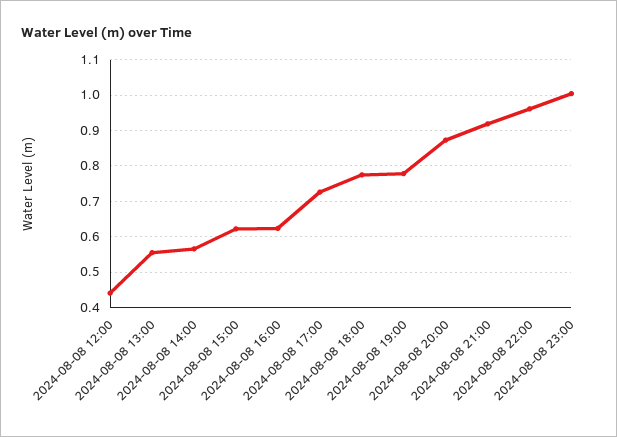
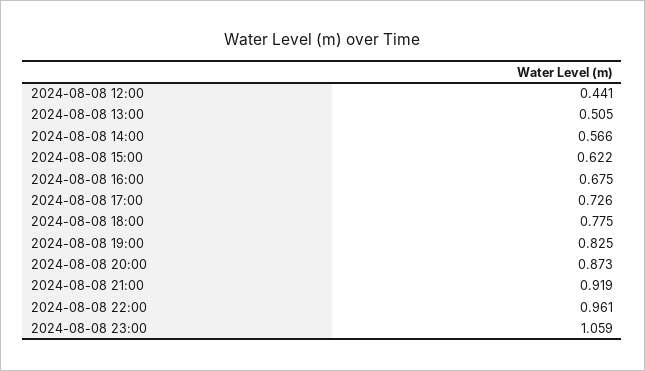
  {
    "2024-08-08 12:00": 0.441,
-   "2024-08-08 13:00": 0.56,
+   "2024-08-08 13:00": 0.505,
    "2024-08-08 14:00": 0.566,
    "2024-08-08 15:00": 0.622,
-   "2024-08-08 16:00": 0.62,
+   "2024-08-08 16:00": 0.675,
    "2024-08-08 17:00": 0.726,
    "2024-08-08 18:00": 0.775,
-   "2024-08-08 19:00": 0.78,
+   "2024-08-08 19:00": 0.825,
    "2024-08-08 20:00": 0.873,
    "2024-08-08 21:00": 0.919,
    "2024-08-08 22:00": 0.961,
-   "2024-08-08 23:00": 1
+   "2024-08-08 23:00": 1.059
  }

